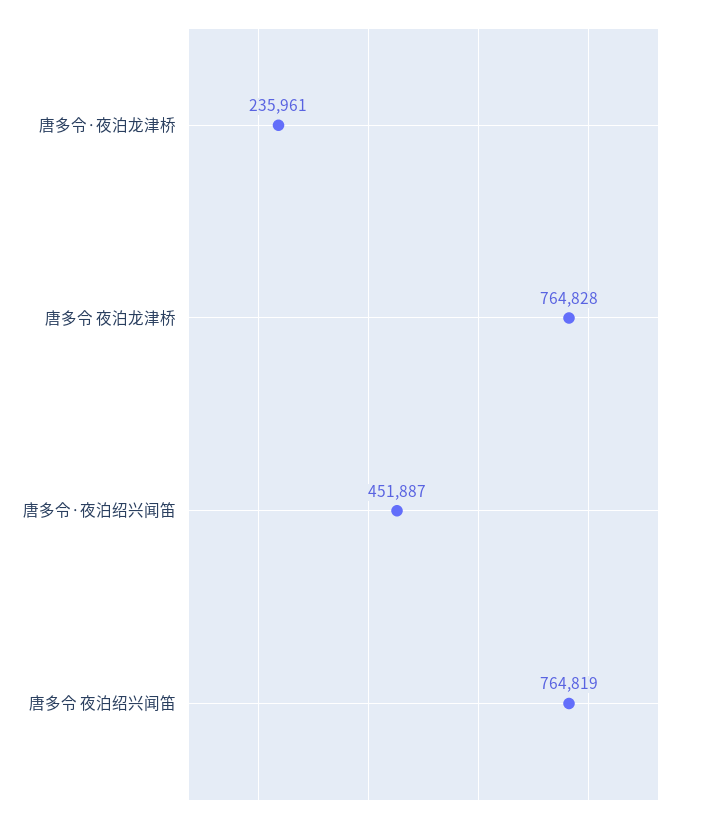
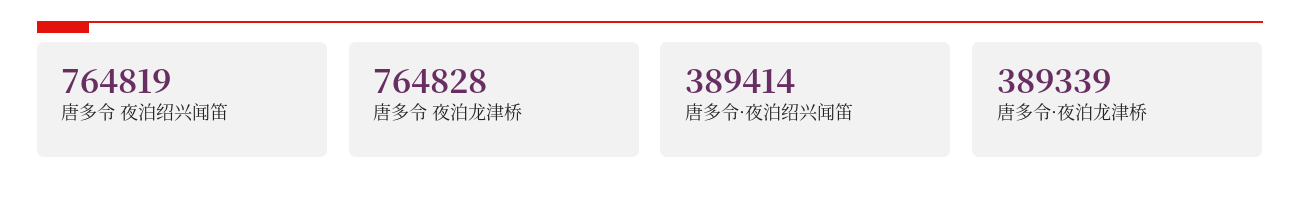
  {
-   "唐多令·夜泊龙津桥": 235961,
+   "唐多令·夜泊龙津桥": 389339,
    "唐多令 夜泊龙津桥": 764828,
-   "唐多令·夜泊绍兴闻笛": 451887,
+   "唐多令·夜泊绍兴闻笛": 389414,
    "唐多令 夜泊绍兴闻笛": 764819
  }

